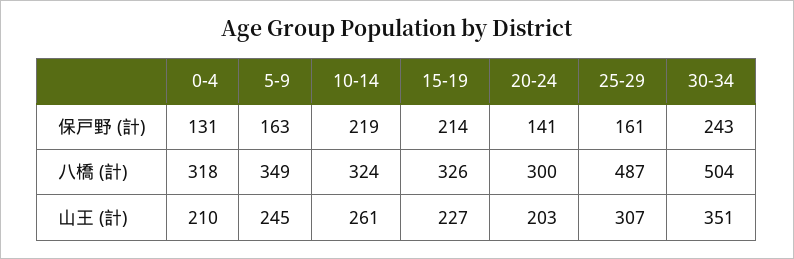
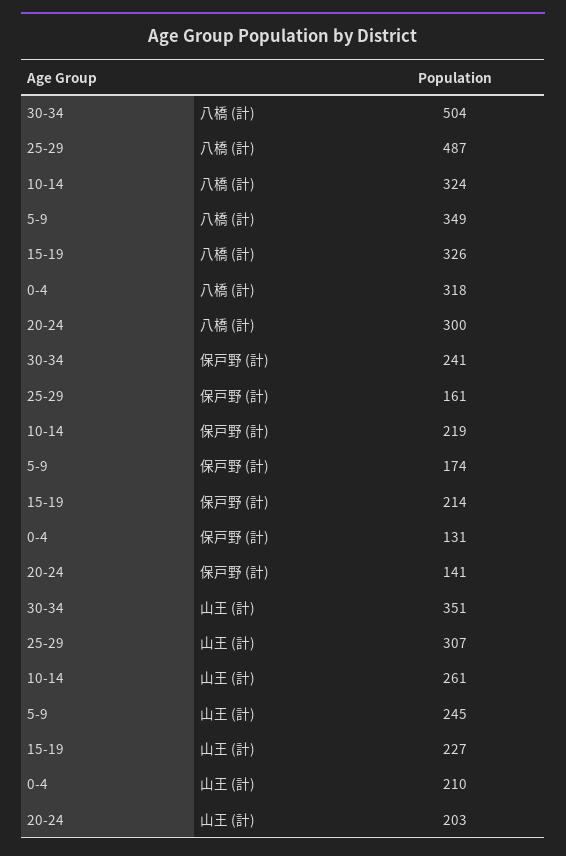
  {
    "0-4": {
      "保戸野 (計)": 131,
      "八橋 (計)": 318,
      "山王 (計)": 210
    },
    "5-9": {
-     "保戸野 (計)": 163,
+     "保戸野 (計)": 174,
      "八橋 (計)": 349,
      "山王 (計)": 245
    },
    "10-14": {
      "保戸野 (計)": 219,
      "八橋 (計)": 324,
      "山王 (計)": 261
    },
    "15-19": {
      "保戸野 (計)": 214,
      "八橋 (計)": 326,
      "山王 (計)": 227
    },
    "20-24": {
      "保戸野 (計)": 141,
      "八橋 (計)": 300,
      "山王 (計)": 203
    },
    "25-29": {
      "保戸野 (計)": 161,
      "八橋 (計)": 487,
      "山王 (計)": 307
    },
    "30-34": {
-     "保戸野 (計)": 243,
+     "保戸野 (計)": 241,
      "八橋 (計)": 504,
      "山王 (計)": 351
    }
  }

